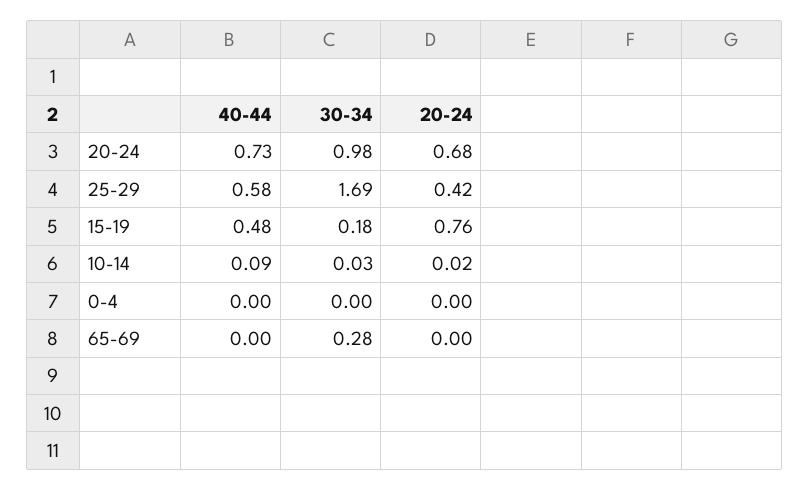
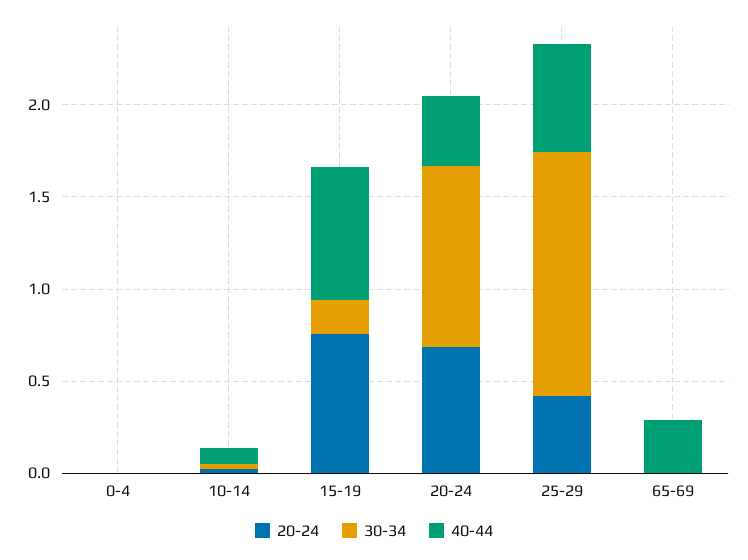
  {
    "40-44": {
-     "20-24": 0.73,
+     "20-24": 0.4,
      "25-29": 0.58,
-     "15-19": 0.48,
+     "15-19": 0.7,
      "10-14": 0.09,
      "0-4": 0,
-     "65-69": 0
+     "65-69": 0.3
    },
    "30-34": {
      "20-24": 0.98,
-     "25-29": 1.69,
+     "25-29": 1.3,
      "15-19": 0.18,
      "10-14": 0.03,
      "0-4": 0,
-     "65-69": 0.28
+     "65-69": 0
    },
    "20-24": {
      "20-24": 0.68,
      "25-29": 0.42,
      "15-19": 0.76,
      "10-14": 0.02,
      "0-4": 0,
      "65-69": 0
    }
  }

